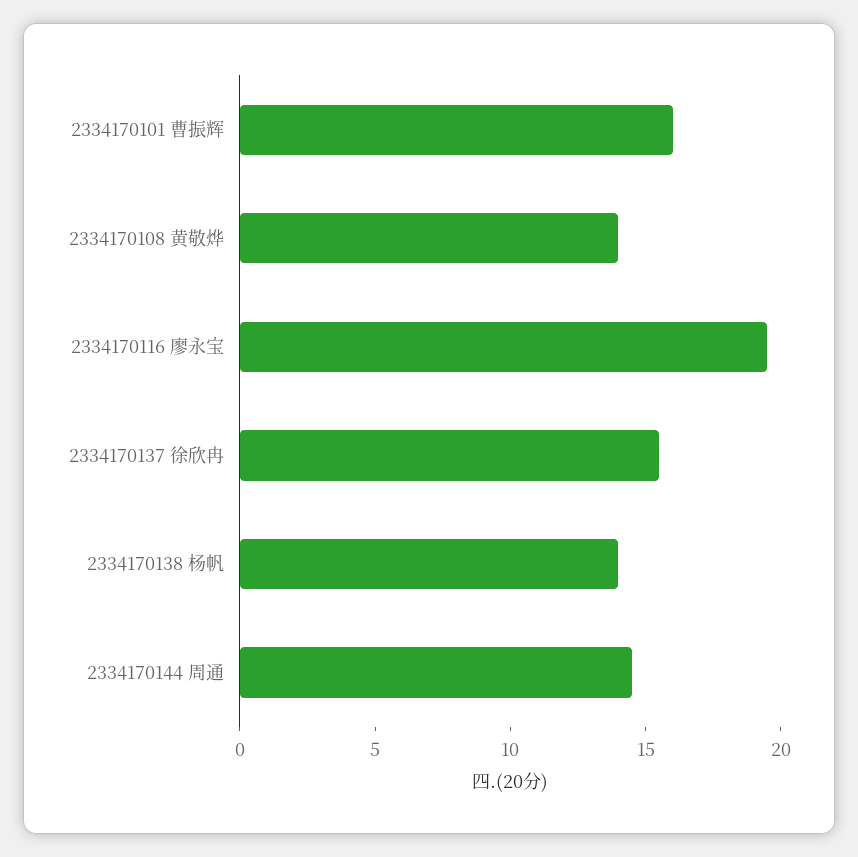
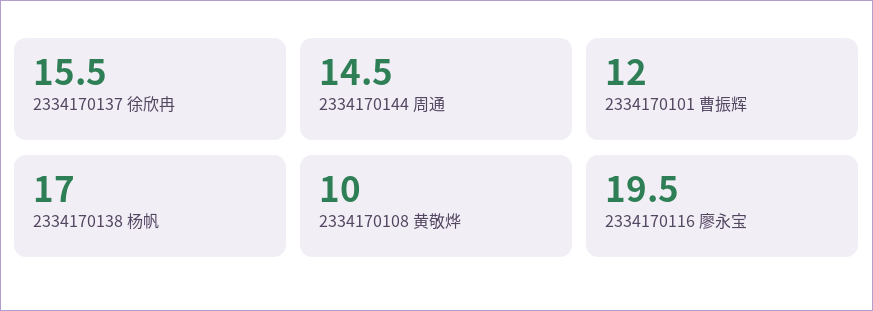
  {
-   "2334170101 曹振辉": 16,
+   "2334170101 曹振辉": 12,
-   "2334170108 黄敬烨": 14,
+   "2334170108 黄敬烨": 10,
    "2334170116 廖永宝": 19.5,
    "2334170137 徐欣冉": 15.5,
-   "2334170138 杨帆": 14,
+   "2334170138 杨帆": 17,
    "2334170144 周通": 14.5
  }

